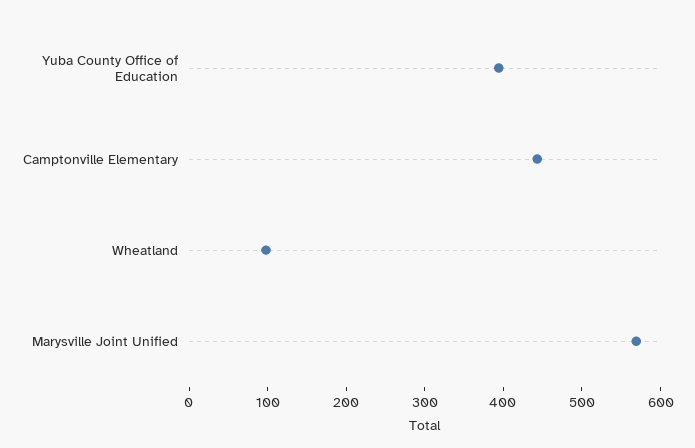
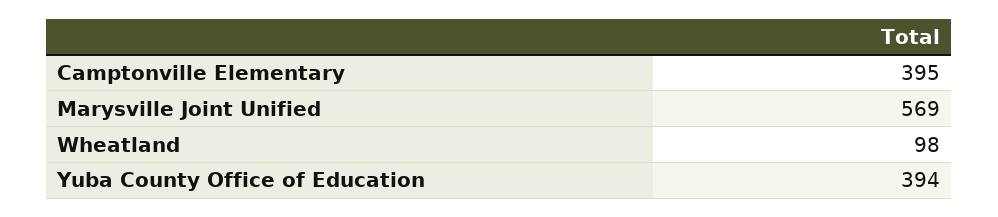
  {
    "Yuba County Office of Education": 394,
-   "Camptonville Elementary": 440,
+   "Camptonville Elementary": 395,
    "Wheatland": 98,
    "Marysville Joint Unified": 569
  }

